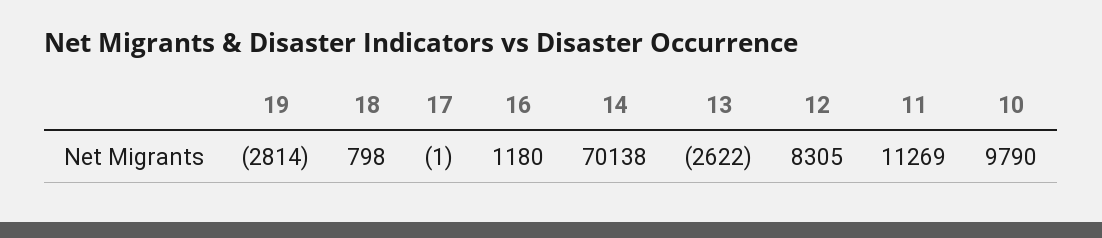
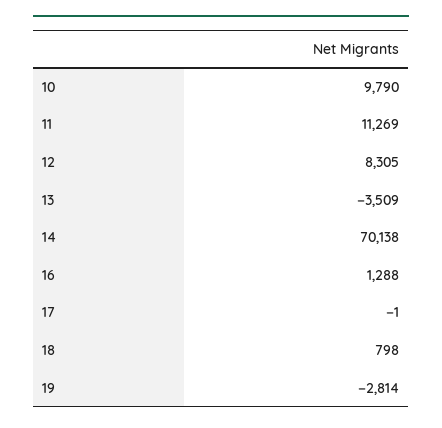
  {
    "19": -2814,
    "18": 798,
    "17": -1,
-   "16": 1180,
+   "16": 1288,
    "14": 70138,
-   "13": -2622,
+   "13": -3509,
    "12": 8305,
    "11": 11269,
    "10": 9790
  }

